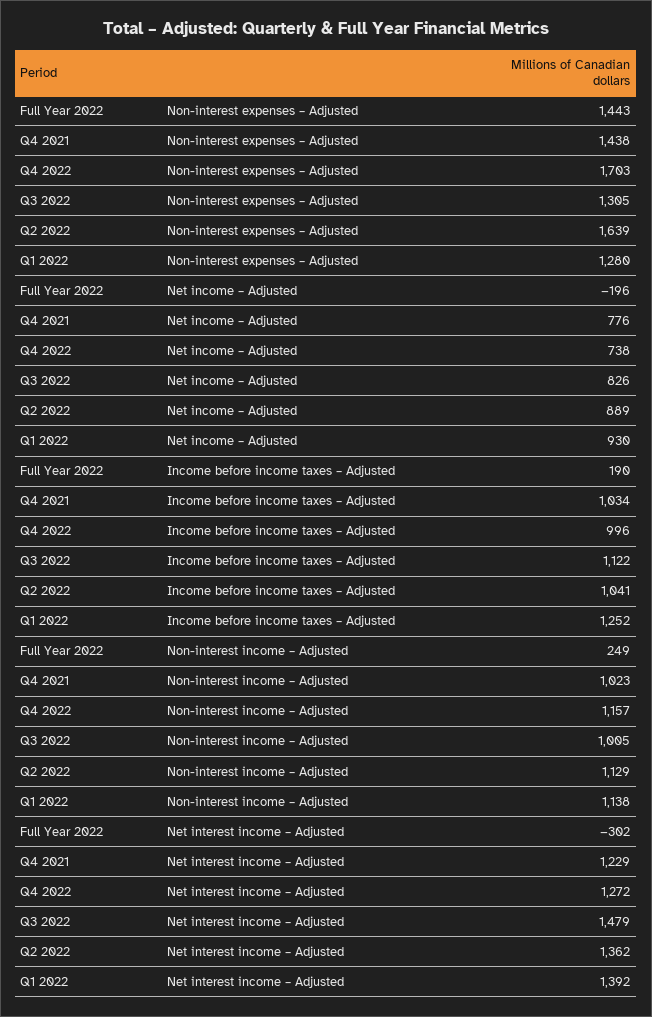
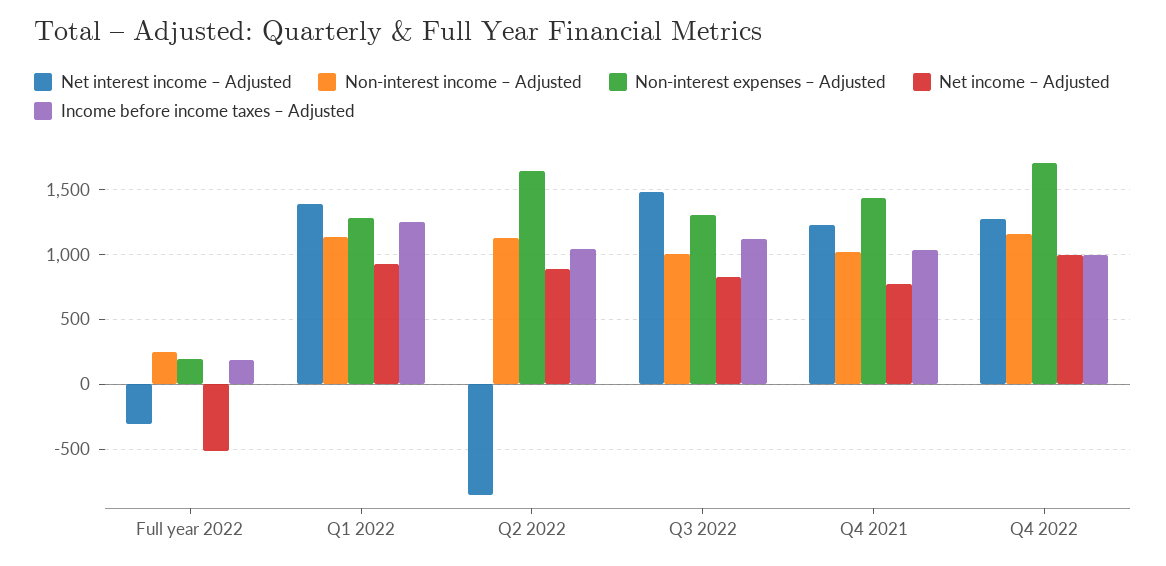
  {
    "Non-interest expenses – Adjusted": {
-     "Full Year 2022": 1443,
+     "Full Year 2022": 200,
      "Q4 2021": 1438,
      "Q4 2022": 1703,
      "Q3 2022": 1305,
      "Q2 2022": 1639,
      "Q1 2022": 1280
    },
    "Net income – Adjusted": {
-     "Full Year 2022": -196,
+     "Full Year 2022": -500,
      "Q4 2021": 776,
-     "Q4 2022": 738,
+     "Q4 2022": 1000,
      "Q3 2022": 826,
      "Q2 2022": 889,
      "Q1 2022": 930
    },
    "Income before income taxes – Adjusted": {
      "Full Year 2022": 190,
      "Q4 2021": 1034,
      "Q4 2022": 996,
      "Q3 2022": 1122,
      "Q2 2022": 1041,
      "Q1 2022": 1252
    },
    "Non-interest income – Adjusted": {
      "Full Year 2022": 249,
      "Q4 2021": 1023,
      "Q4 2022": 1157,
      "Q3 2022": 1005,
      "Q2 2022": 1129,
      "Q1 2022": 1138
    },
    "Net interest income – Adjusted": {
      "Full Year 2022": -302,
      "Q4 2021": 1229,
      "Q4 2022": 1272,
      "Q3 2022": 1479,
-     "Q2 2022": 1362,
+     "Q2 2022": -850,
      "Q1 2022": 1392
    }
  }

